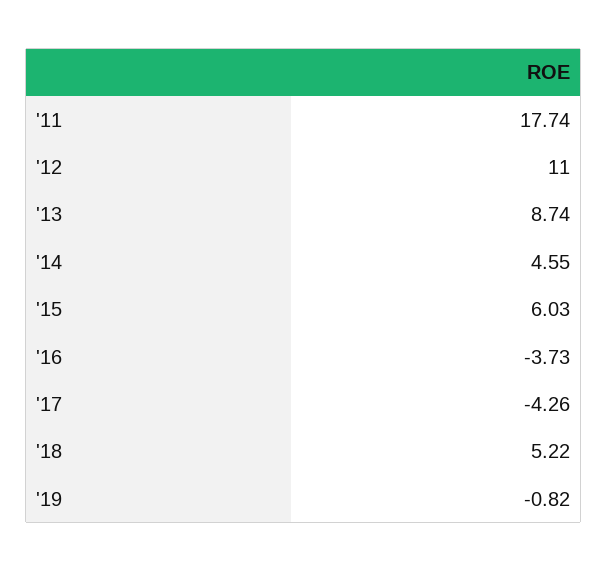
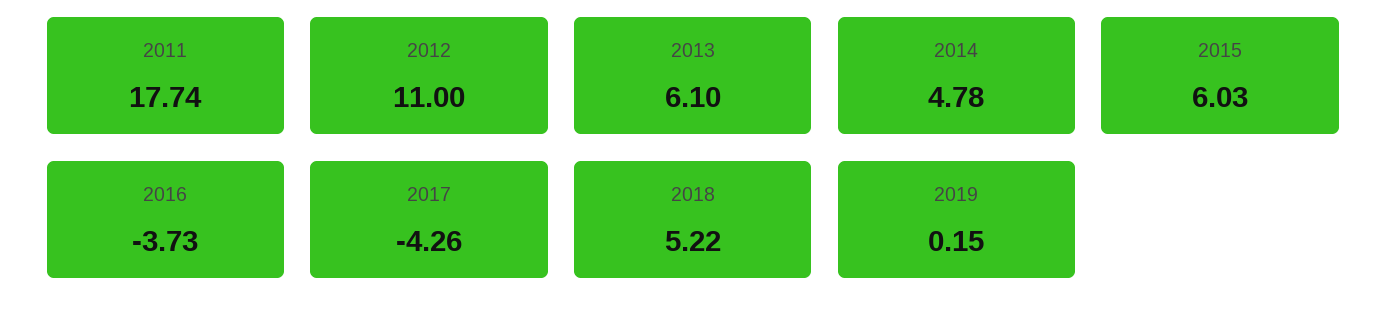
  {
    "'11": 17.74,
    "'12": 11,
-   "'13": 8.74,
+   "'13": 6.1,
-   "'14": 4.55,
+   "'14": 4.78,
    "'15": 6.03,
    "'16": -3.73,
    "'17": -4.26,
    "'18": 5.22,
-   "'19": -0.82
+   "'19": 0.15
  }

